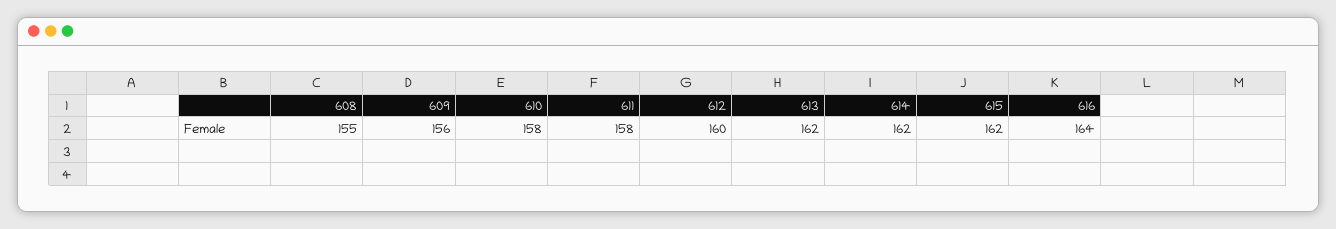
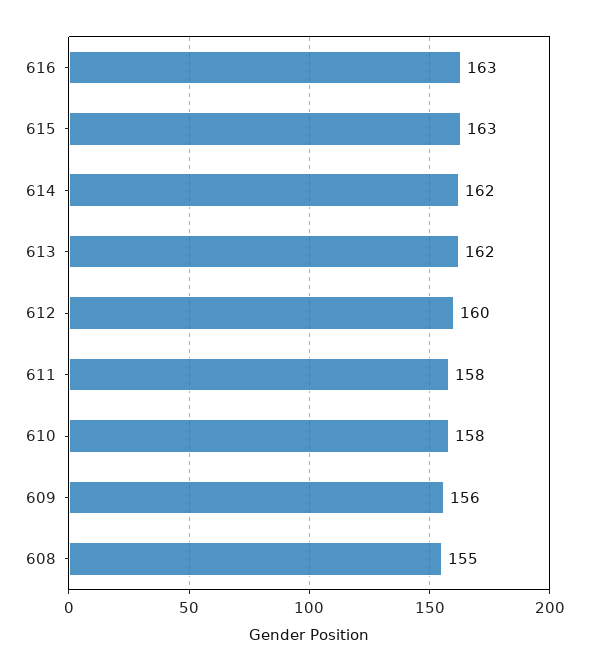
  {
    "608": 155,
    "609": 156,
    "610": 158,
    "611": 158,
    "612": 160,
    "613": 162,
    "614": 162,
-   "615": 162,
+   "615": 163,
-   "616": 164
+   "616": 163
  }

